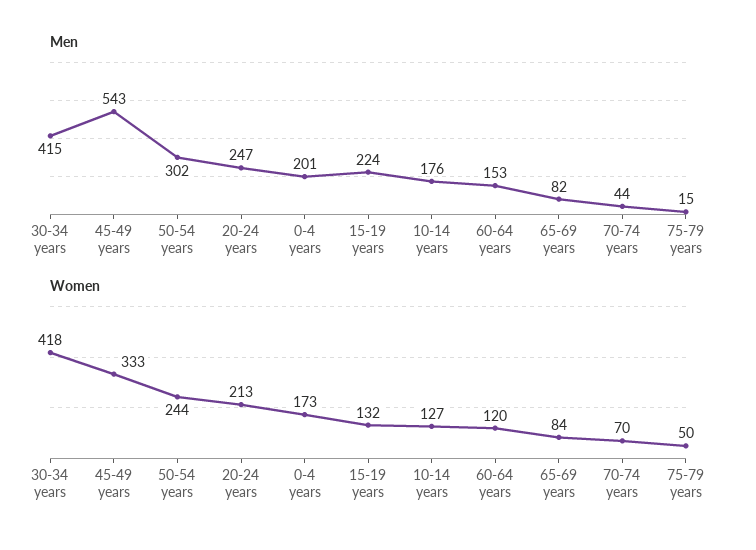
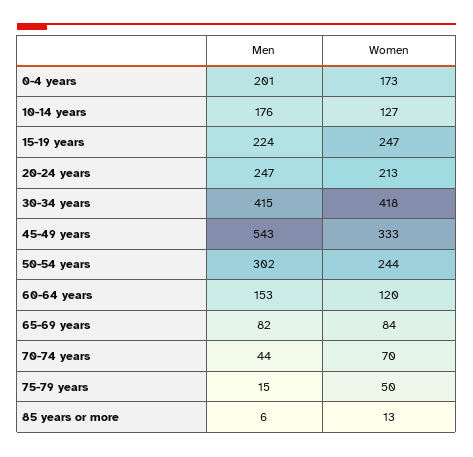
  {
    "Men": {
      "30-34 years": 415,
      "45-49 years": 543,
      "50-54 years": 302,
      "20-24 years": 247,
      "0-4 years": 201,
      "15-19 years": 224,
      "10-14 years": 176,
      "60-64 years": 153,
      "65-69 years": 82,
      "70-74 years": 44,
-     "75-79 years": 15
+     "75-79 years": 15,
+     "85 years or more": 6
    },
    "Women": {
      "30-34 years": 418,
      "45-49 years": 333,
      "50-54 years": 244,
      "20-24 years": 213,
      "0-4 years": 173,
-     "15-19 years": 132,
+     "15-19 years": 247,
      "10-14 years": 127,
      "60-64 years": 120,
      "65-69 years": 84,
      "70-74 years": 70,
-     "75-79 years": 50
+     "75-79 years": 50,
+     "85 years or more": 13
    }
  }

